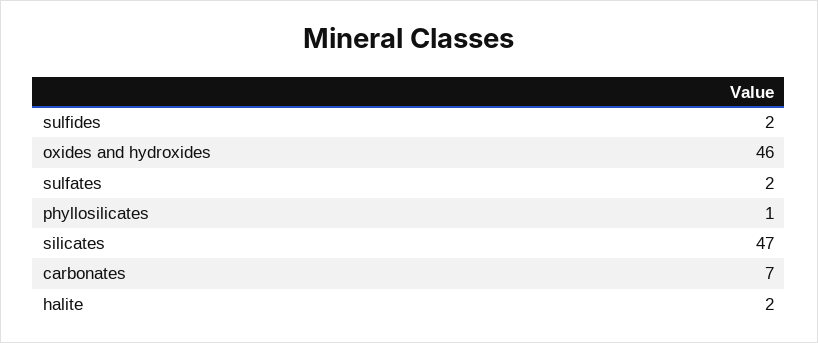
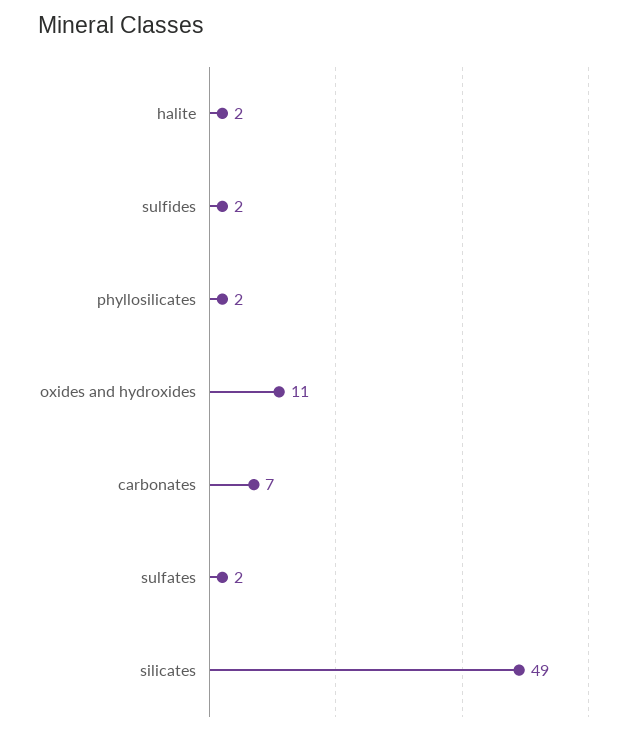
  {
    "sulfides": 2,
-   "oxides and hydroxides": 46,
+   "oxides and hydroxides": 11,
    "sulfates": 2,
-   "phyllosilicates": 1,
+   "phyllosilicates": 2,
-   "silicates": 47,
+   "silicates": 49,
    "carbonates": 7,
    "halite": 2
  }

